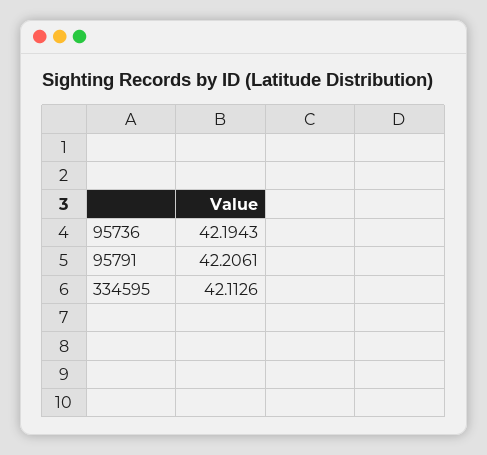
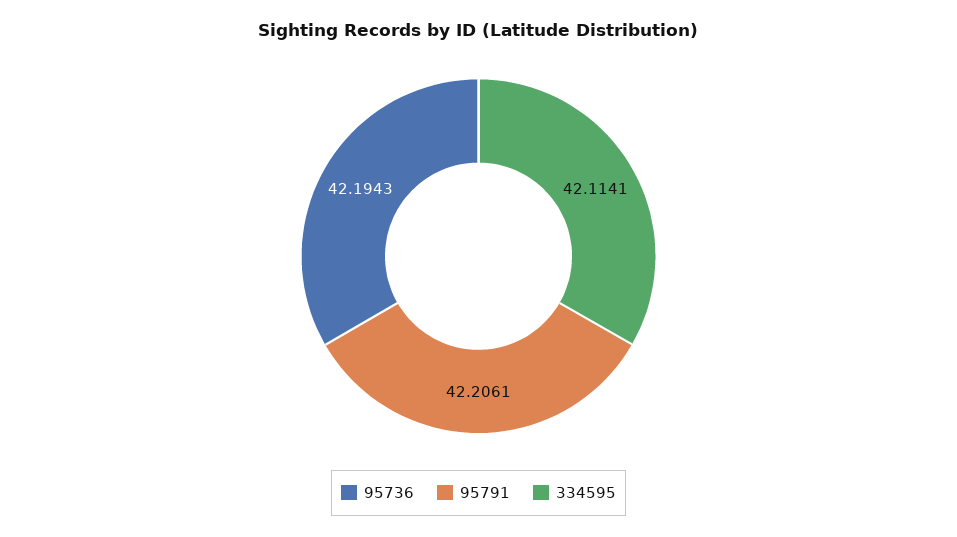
  {
    "95736": 42.1943,
    "95791": 42.2061,
-   "334595": 42.1126
+   "334595": 42.1141
  }

